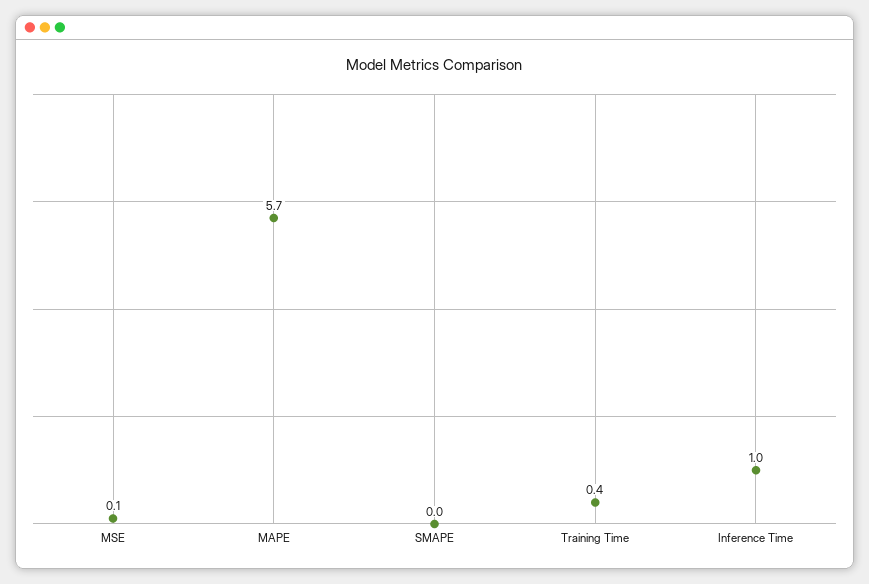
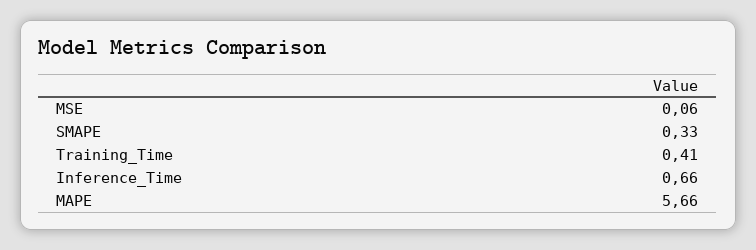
  {
    "MSE": 0.06,
    "MAPE": 5.66,
-   "SMAPE": 0,
+   "SMAPE": 0.33,
    "Training Time": 0.41,
-   "Inference Time": 1
+   "Inference Time": 0.66
  }

